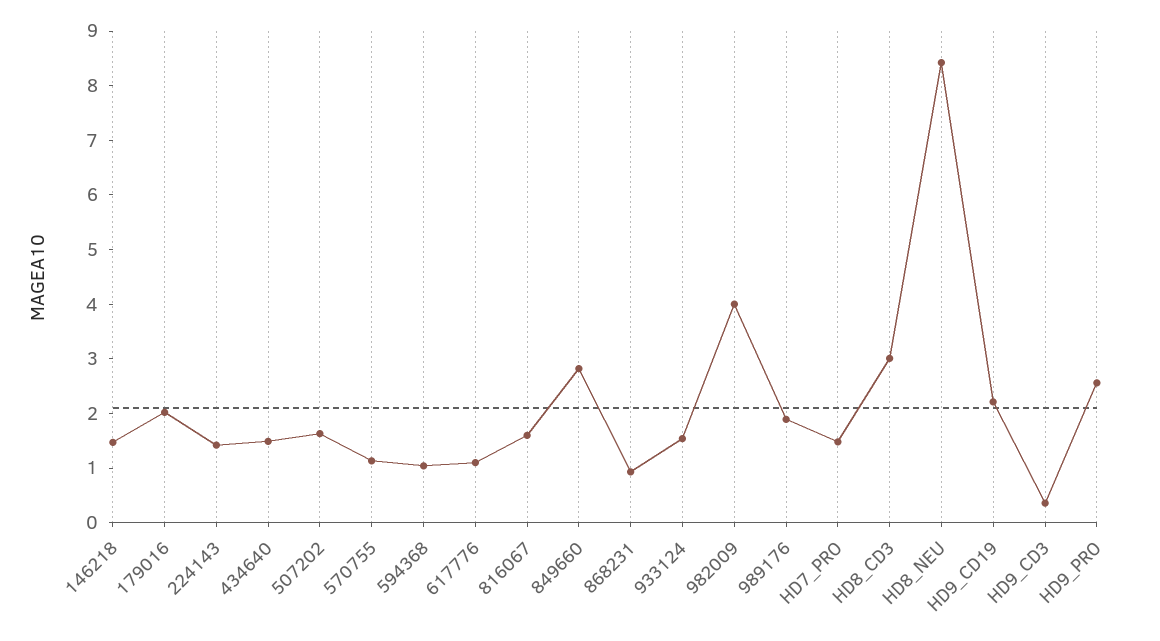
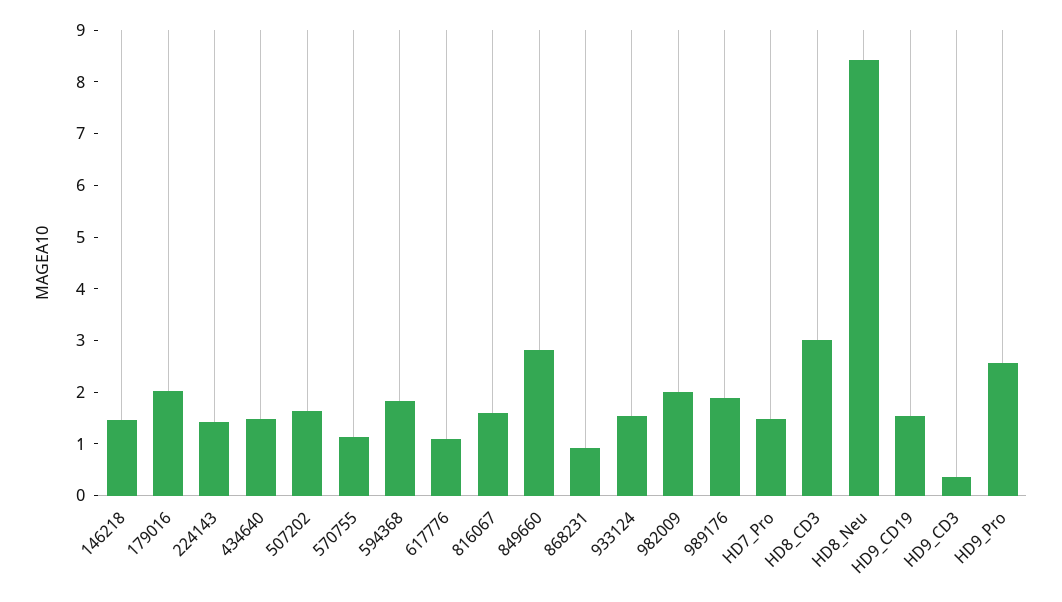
  {
    "146218": 1.4,
    "179016": 2,
    "224143": 1.4,
    "434640": 1.4,
    "507202": 1.6,
    "570755": 1.2,
-   "594368": 1,
+   "594368": 1.8,
    "617776": 1.2,
    "816067": 1.6,
    "849660": 2.8,
    "868231": 1,
    "933124": 1.6,
-   "982009": 4,
+   "982009": 2,
    "989176": 1.8,
    "HD7_PRO": 1.4,
    "HD8_CD3": 3,
    "HD8_NEU": 8.4,
-   "HD9_CD19": 2.2,
+   "HD9_CD19": 1.6,
    "HD9_CD3": 0.4,
    "HD9_PRO": 2.6
  }

